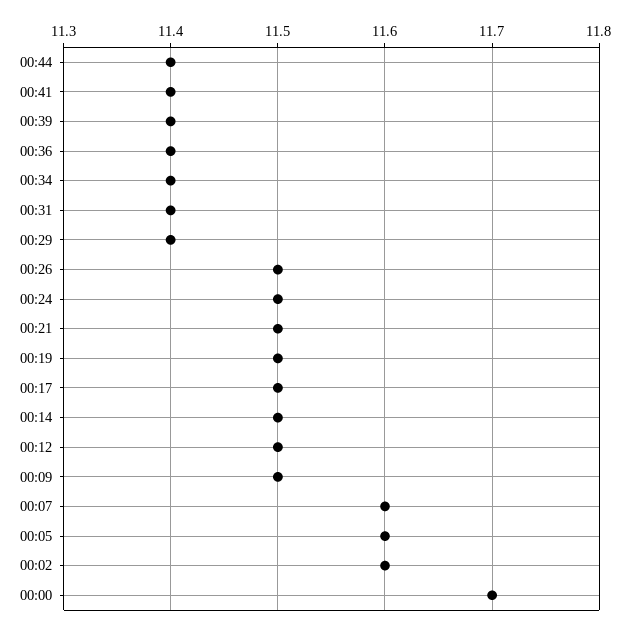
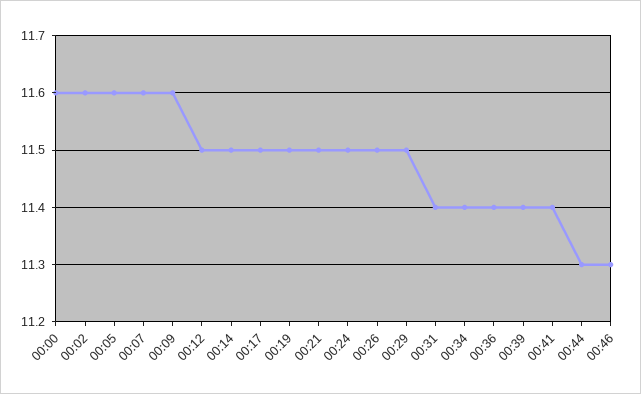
  {
-   "00:44": 11.4,
+   "00:44": 11.3,
    "00:41": 11.4,
    "00:39": 11.4,
    "00:36": 11.4,
    "00:34": 11.4,
    "00:31": 11.4,
-   "00:29": 11.4,
+   "00:29": 11.5,
    "00:26": 11.5,
    "00:24": 11.5,
    "00:21": 11.5,
    "00:19": 11.5,
    "00:17": 11.5,
    "00:14": 11.5,
    "00:12": 11.5,
-   "00:09": 11.5,
+   "00:09": 11.6,
    "00:07": 11.6,
    "00:05": 11.6,
    "00:02": 11.6,
-   "00:00": 11.7
+   "00:00": 11.6,
+   "00:46": 11.3
  }

